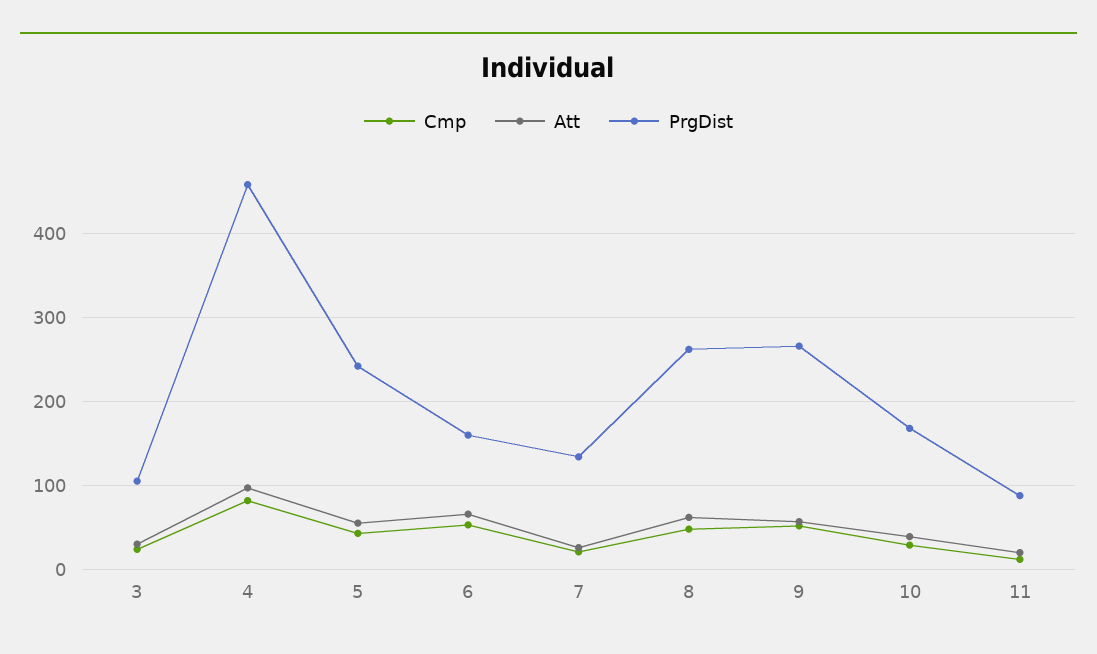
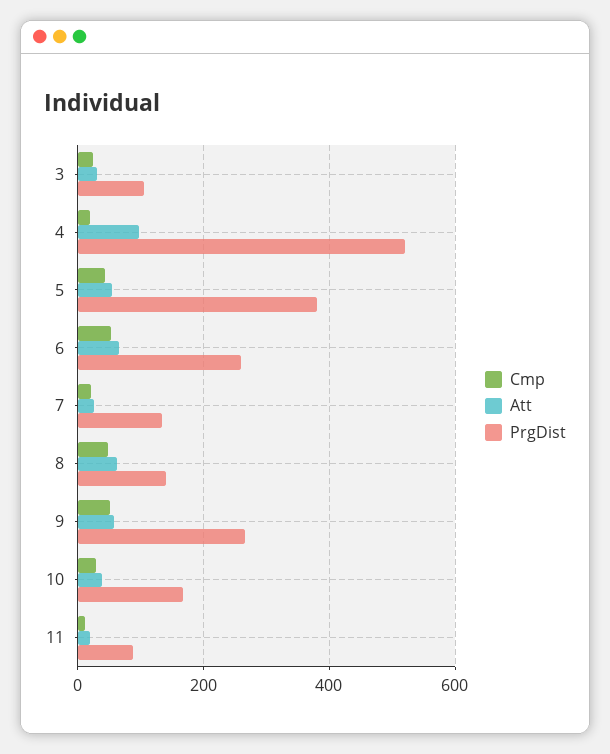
  {
    "Cmp": {
      "3": 20,
-     "4": 80,
+     "4": 20,
      "5": 40,
      "6": 50,
      "7": 20,
      "8": 50,
      "9": 50,
      "10": 30,
      "11": 10
    },
    "Att": {
      "3": 30,
      "4": 100,
      "5": 60,
      "6": 70,
      "7": 30,
      "8": 60,
      "9": 60,
      "10": 40,
      "11": 20
    },
    "PrgDist": {
      "3": 110,
-     "4": 460,
+     "4": 520,
-     "5": 240,
+     "5": 380,
-     "6": 160,
+     "6": 260,
      "7": 130,
-     "8": 260,
+     "8": 140,
      "9": 270,
      "10": 170,
      "11": 90
    }
  }

